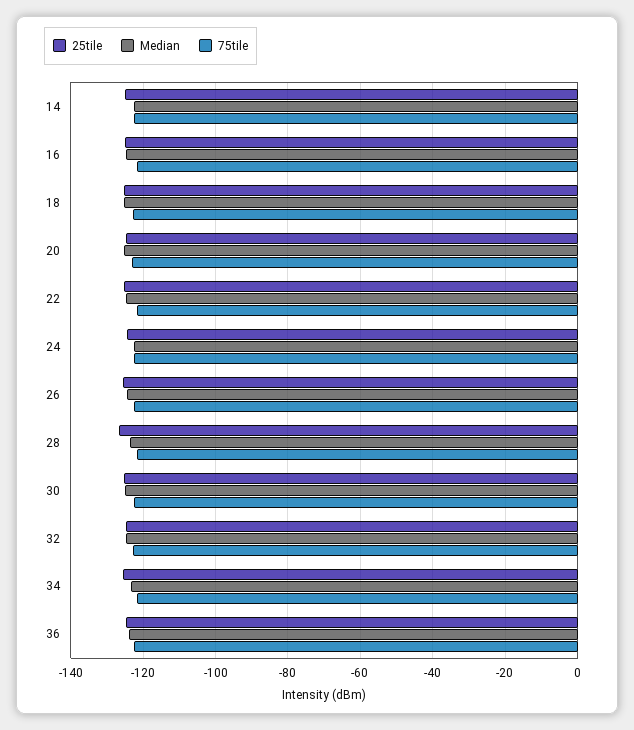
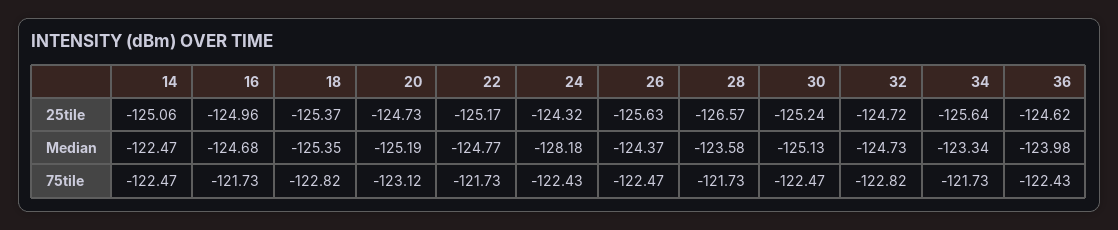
  {
    "25tile": {
      "14": -125.06,
      "16": -124.96,
      "18": -125.37,
      "20": -124.73,
      "22": -125.17,
      "24": -124.32,
      "26": -125.63,
      "28": -126.57,
      "30": -125.24,
      "32": -124.72,
      "34": -125.64,
      "36": -124.62
    },
    "Median": {
      "14": -122.47,
      "16": -124.68,
      "18": -125.35,
      "20": -125.19,
      "22": -124.77,
-     "24": -122,
+     "24": -128.18,
      "26": -124.37,
      "28": -123.58,
      "30": -125.13,
      "32": -124.73,
      "34": -123.34,
      "36": -123.98
    },
    "75tile": {
      "14": -122.47,
      "16": -121.73,
      "18": -122.82,
      "20": -123.12,
      "22": -121.73,
      "24": -122.43,
      "26": -122.47,
      "28": -121.73,
      "30": -122.47,
      "32": -122.82,
      "34": -121.73,
      "36": -122.43
    }
  }

